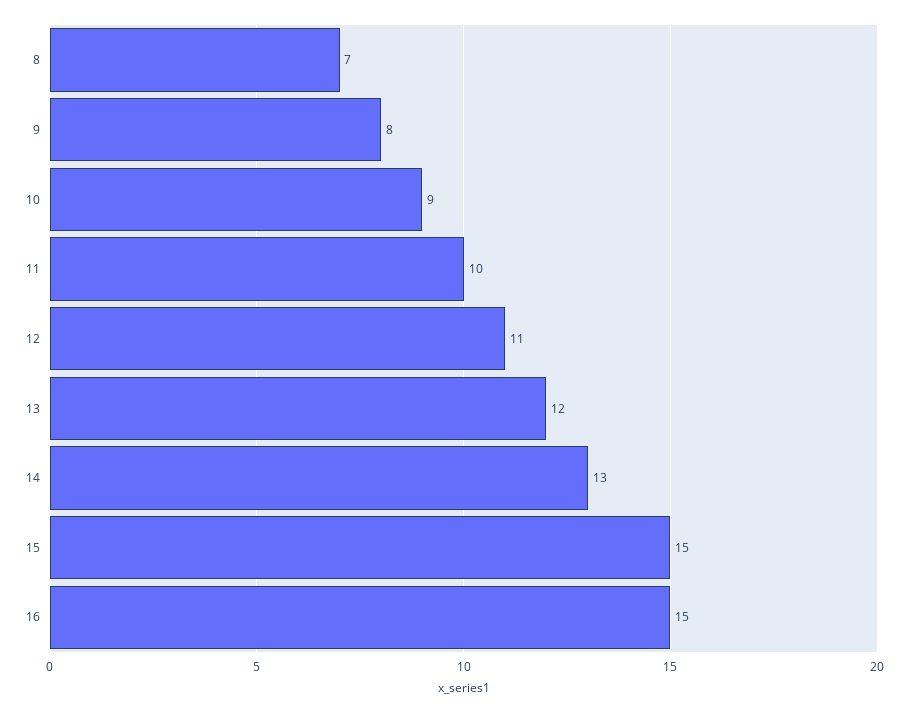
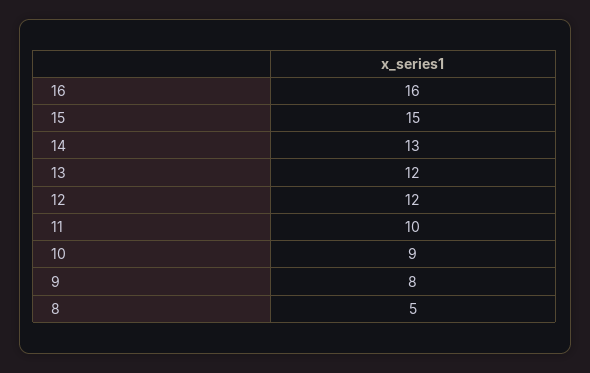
  {
-   "8": 7,
+   "8": 5,
    "9": 8,
    "10": 9,
    "11": 10,
-   "12": 11,
+   "12": 12,
    "13": 12,
    "14": 13,
    "15": 15,
-   "16": 15
+   "16": 16
  }

